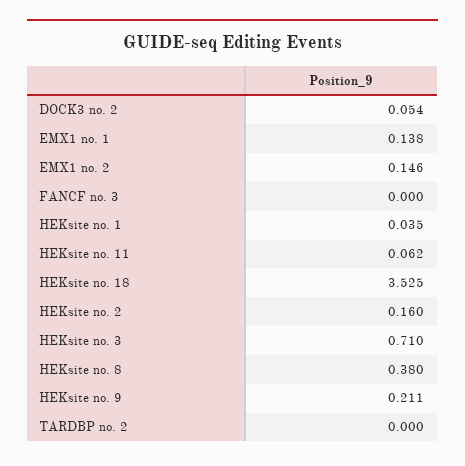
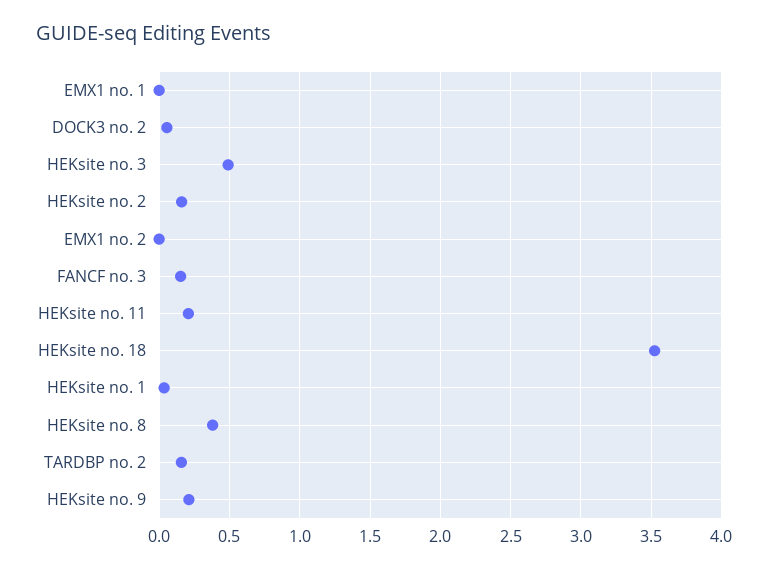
  {
    "DOCK3 no. 2": 0.054,
-   "EMX1 no. 1": 0.138,
+   "EMX1 no. 1": 0,
-   "EMX1 no. 2": 0.146,
+   "EMX1 no. 2": 0,
-   "FANCF no. 3": 0,
+   "FANCF no. 3": 0.15,
    "HEKsite no. 1": 0.035,
-   "HEKsite no. 11": 0.062,
+   "HEKsite no. 11": 0.2,
    "HEKsite no. 18": 3.525,
    "HEKsite no. 2": 0.16,
-   "HEKsite no. 3": 0.71,
+   "HEKsite no. 3": 0.5,
    "HEKsite no. 8": 0.38,
    "HEKsite no. 9": 0.211,
-   "TARDBP no. 2": 0
+   "TARDBP no. 2": 0.15
  }

